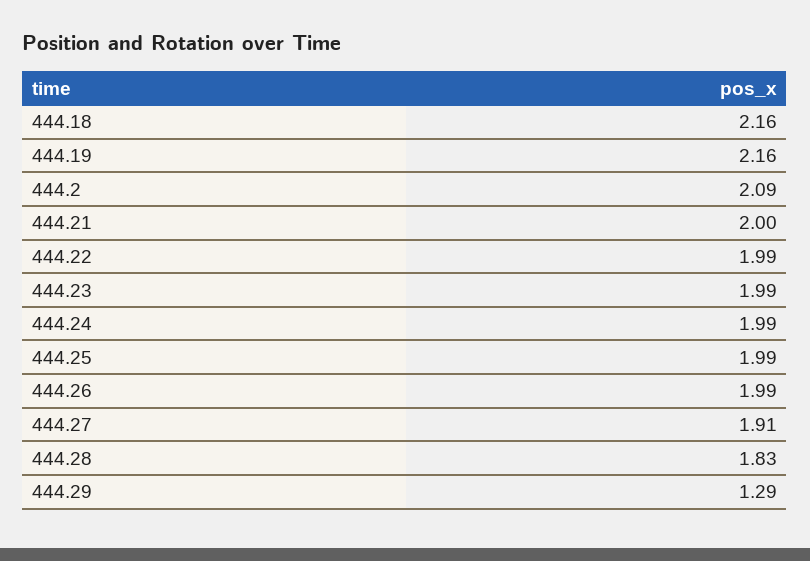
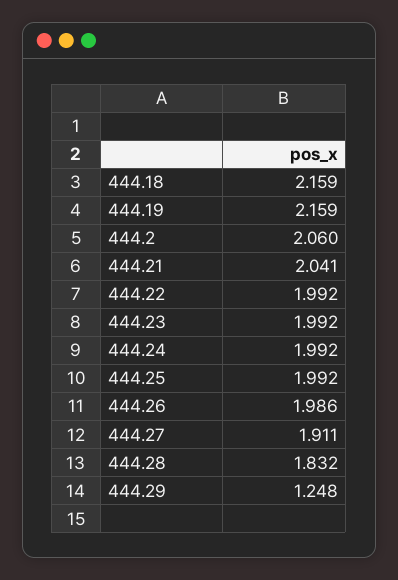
  {
    "444.18": 2.159,
    "444.19": 2.159,
-   "444.2": 2.09,
+   "444.2": 2.06,
-   "444.21": 2,
+   "444.21": 2.041,
    "444.22": 1.992,
    "444.23": 1.992,
    "444.24": 1.992,
    "444.25": 1.992,
    "444.26": 1.986,
    "444.27": 1.911,
    "444.28": 1.832,
-   "444.29": 1.29
+   "444.29": 1.248
  }

